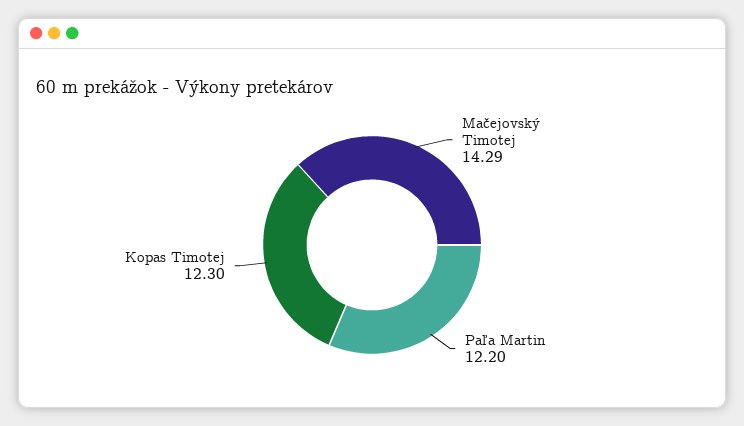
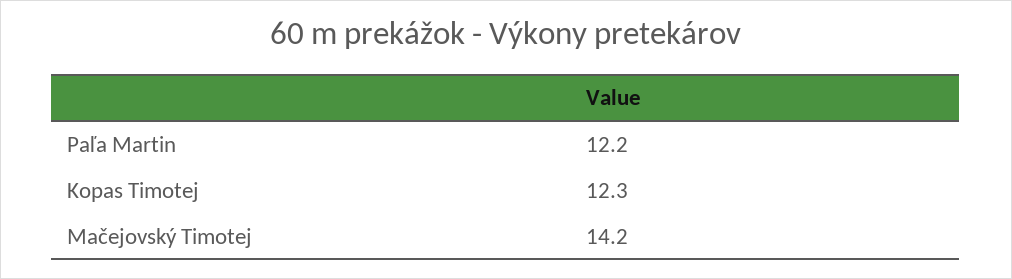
  {
-   "Mačejovský Timotej": 14.29,
+   "Mačejovský Timotej": 14.2,
    "Paľa Martin": 12.2,
    "Kopas Timotej": 12.3
  }

